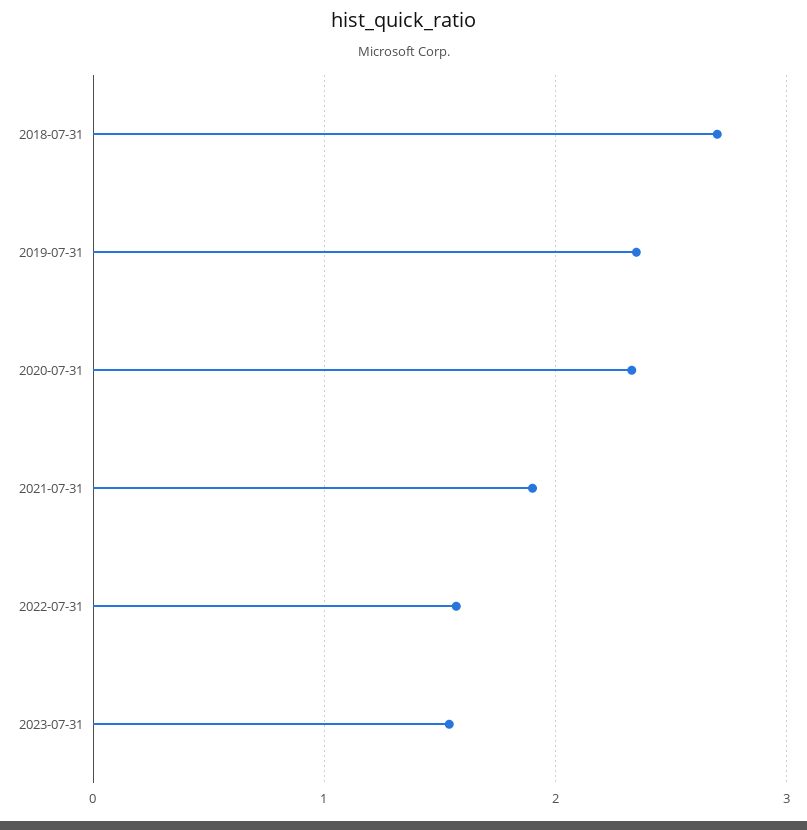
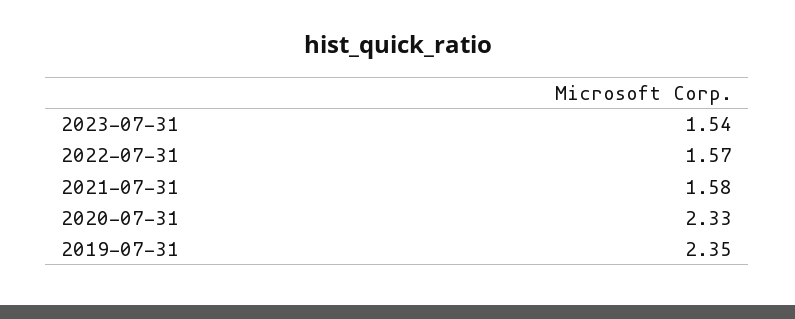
  {
-   "2018-07-31": 2.7,
    "2019-07-31": 2.35,
    "2020-07-31": 2.33,
-   "2021-07-31": 1.9,
+   "2021-07-31": 1.58,
    "2022-07-31": 1.57,
    "2023-07-31": 1.54
  }

